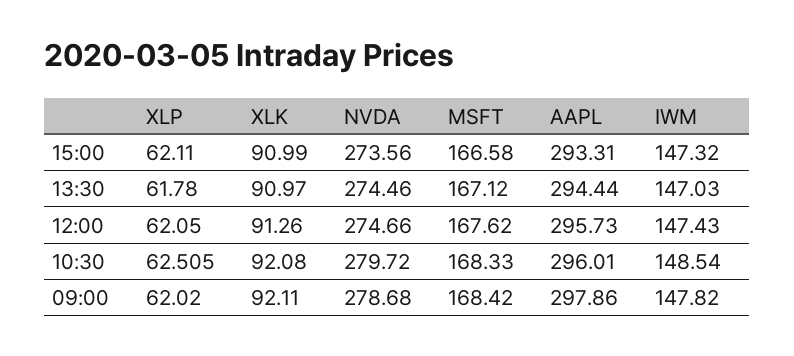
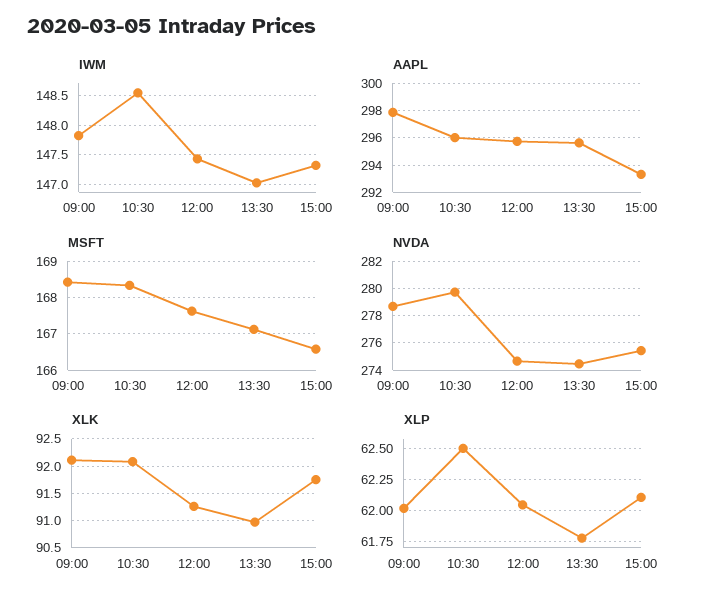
  {
    "XLP": {
      "15:00": 62.11,
      "13:30": 61.78,
      "12:00": 62.05,
      "10:30": 62.505,
      "09:00": 62.02
    },
    "XLK": {
-     "15:00": 90.99,
+     "15:00": 91.75,
      "13:30": 90.97,
      "12:00": 91.26,
      "10:30": 92.08,
      "09:00": 92.11
    },
    "NVDA": {
-     "15:00": 273.56,
+     "15:00": 275.5,
      "13:30": 274.46,
      "12:00": 274.66,
      "10:30": 279.72,
      "09:00": 278.68
    },
    "MSFT": {
      "15:00": 166.58,
      "13:30": 167.12,
      "12:00": 167.62,
      "10:30": 168.33,
      "09:00": 168.42
    },
    "AAPL": {
      "15:00": 293.31,
-     "13:30": 294.44,
+     "13:30": 295.5,
      "12:00": 295.73,
      "10:30": 296.01,
      "09:00": 297.86
    },
    "IWM": {
      "15:00": 147.32,
      "13:30": 147.03,
      "12:00": 147.43,
      "10:30": 148.54,
      "09:00": 147.82
    }
  }

